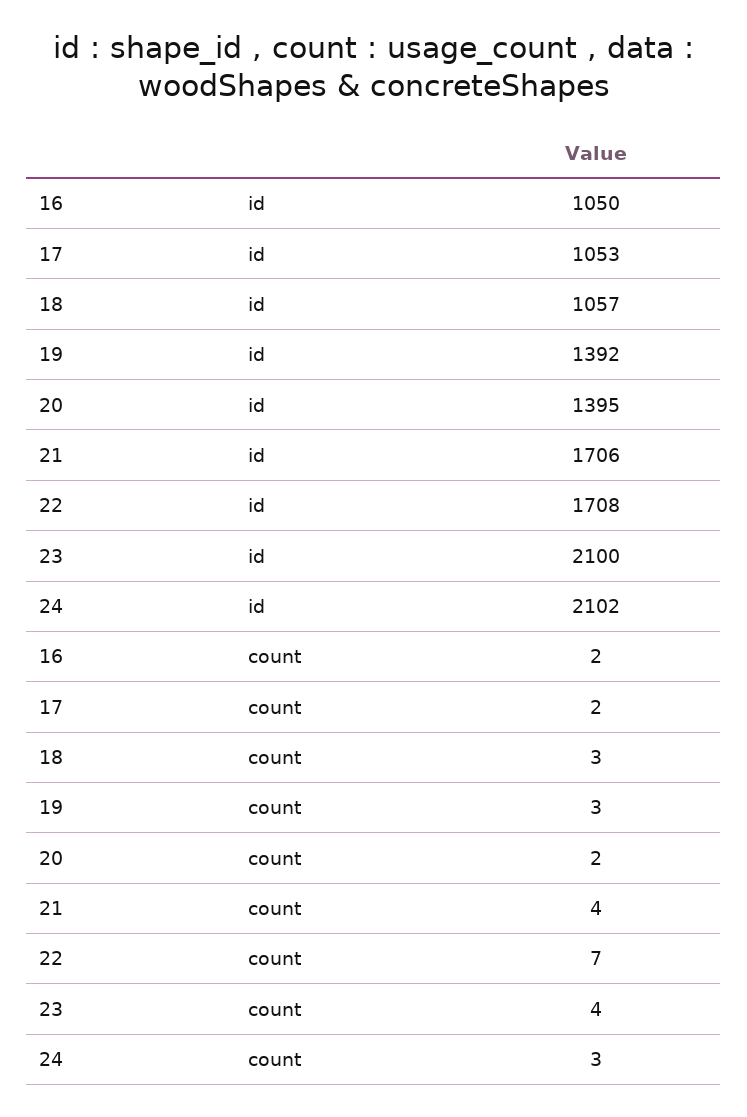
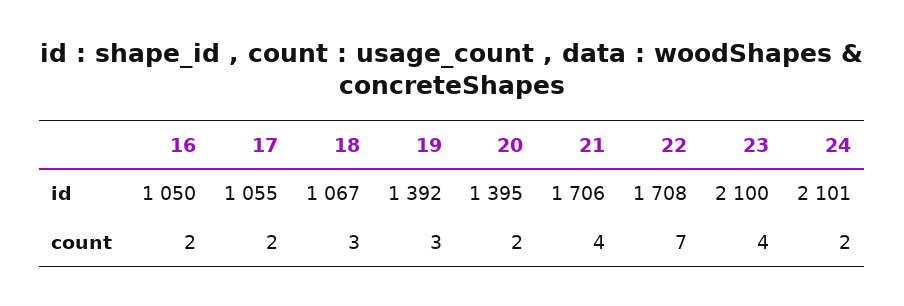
  {
    "16": {
      "id": 1050,
      "count": 2
    },
    "17": {
-     "id": 1053,
+     "id": 1055,
      "count": 2
    },
    "18": {
-     "id": 1057,
+     "id": 1067,
      "count": 3
    },
    "19": {
      "id": 1392,
      "count": 3
    },
    "20": {
      "id": 1395,
      "count": 2
    },
    "21": {
      "id": 1706,
      "count": 4
    },
    "22": {
      "id": 1708,
      "count": 7
    },
    "23": {
      "id": 2100,
      "count": 4
    },
    "24": {
-     "id": 2102,
+     "id": 2101,
-     "count": 3
+     "count": 2
    }
  }

